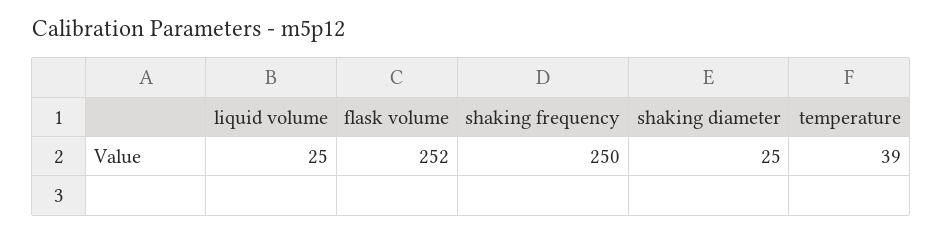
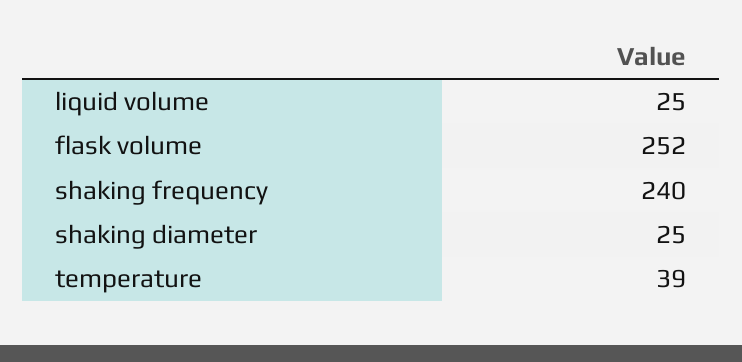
  {
    "liquid volume": 25,
    "flask volume": 252,
-   "shaking frequency": 250,
+   "shaking frequency": 240,
    "shaking diameter": 25,
    "temperature": 39
  }

